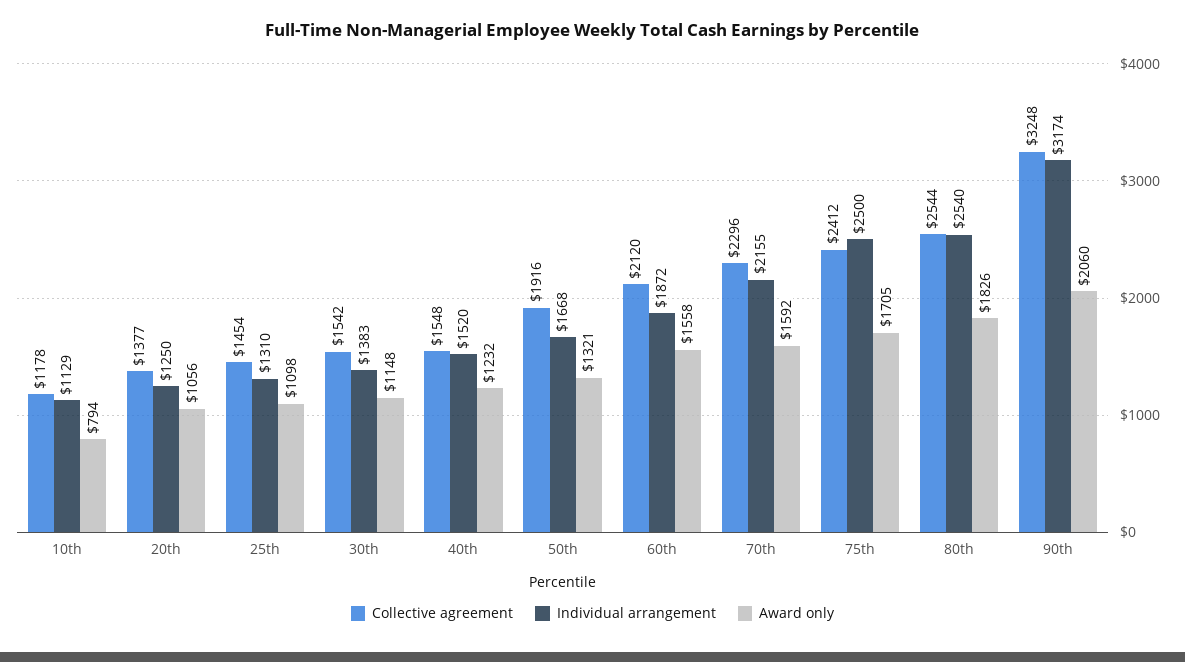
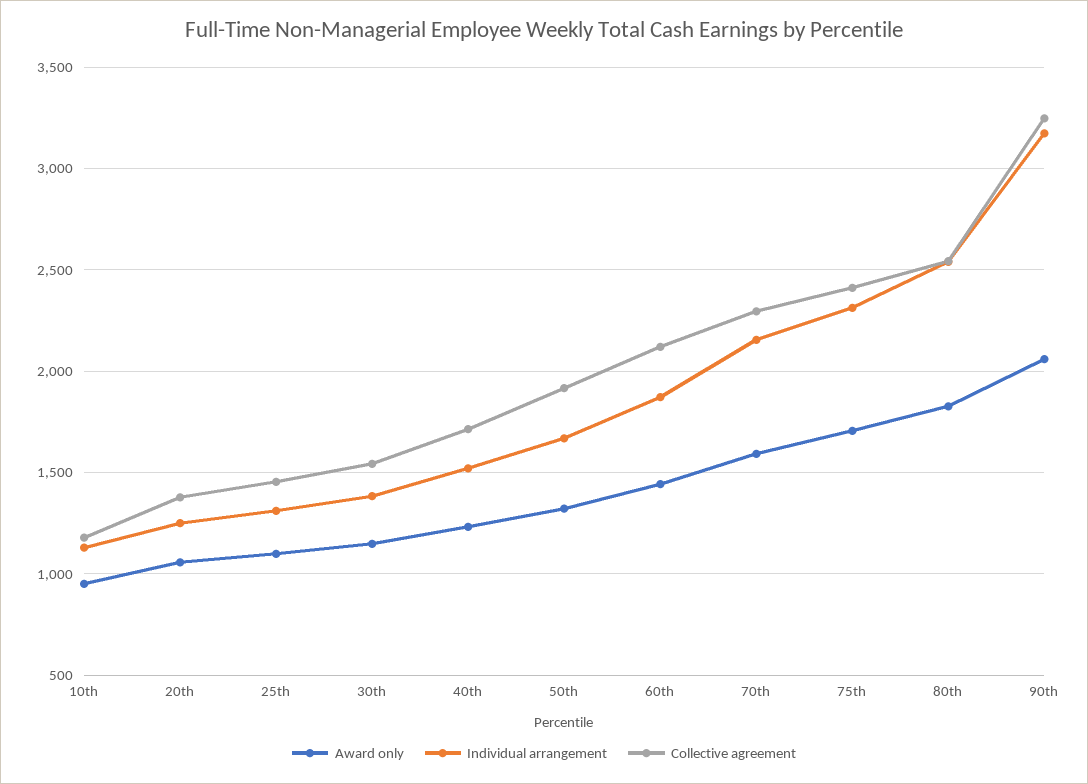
  {
    "Collective agreement": {
      "10th": 1178,
      "20th": 1377,
      "25th": 1454,
      "30th": 1542,
-     "40th": 1548,
+     "40th": 1700,
      "50th": 1916,
      "60th": 2120,
      "70th": 2296,
      "75th": 2412,
      "80th": 2544,
      "90th": 3248
    },
    "Individual arrangement": {
      "10th": 1129,
      "20th": 1250,
      "25th": 1310,
      "30th": 1383,
      "40th": 1520,
      "50th": 1668,
      "60th": 1872,
      "70th": 2155,
-     "75th": 2500,
+     "75th": 2300,
      "80th": 2540,
      "90th": 3174
    },
    "Award only": {
-     "10th": 794,
+     "10th": 950,
      "20th": 1056,
      "25th": 1098,
      "30th": 1148,
      "40th": 1232,
      "50th": 1321,
-     "60th": 1558,
+     "60th": 1450,
      "70th": 1592,
      "75th": 1705,
      "80th": 1826,
      "90th": 2060
    }
  }

